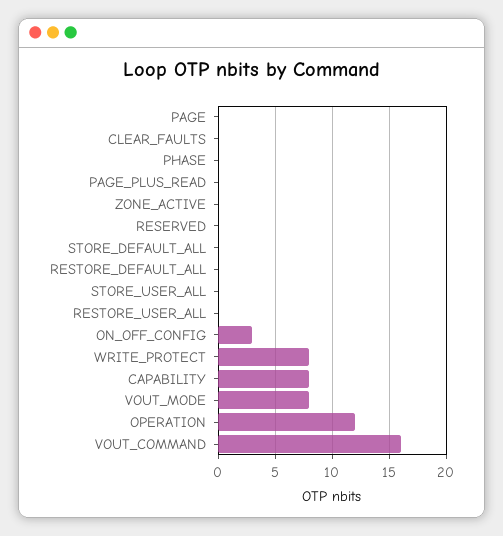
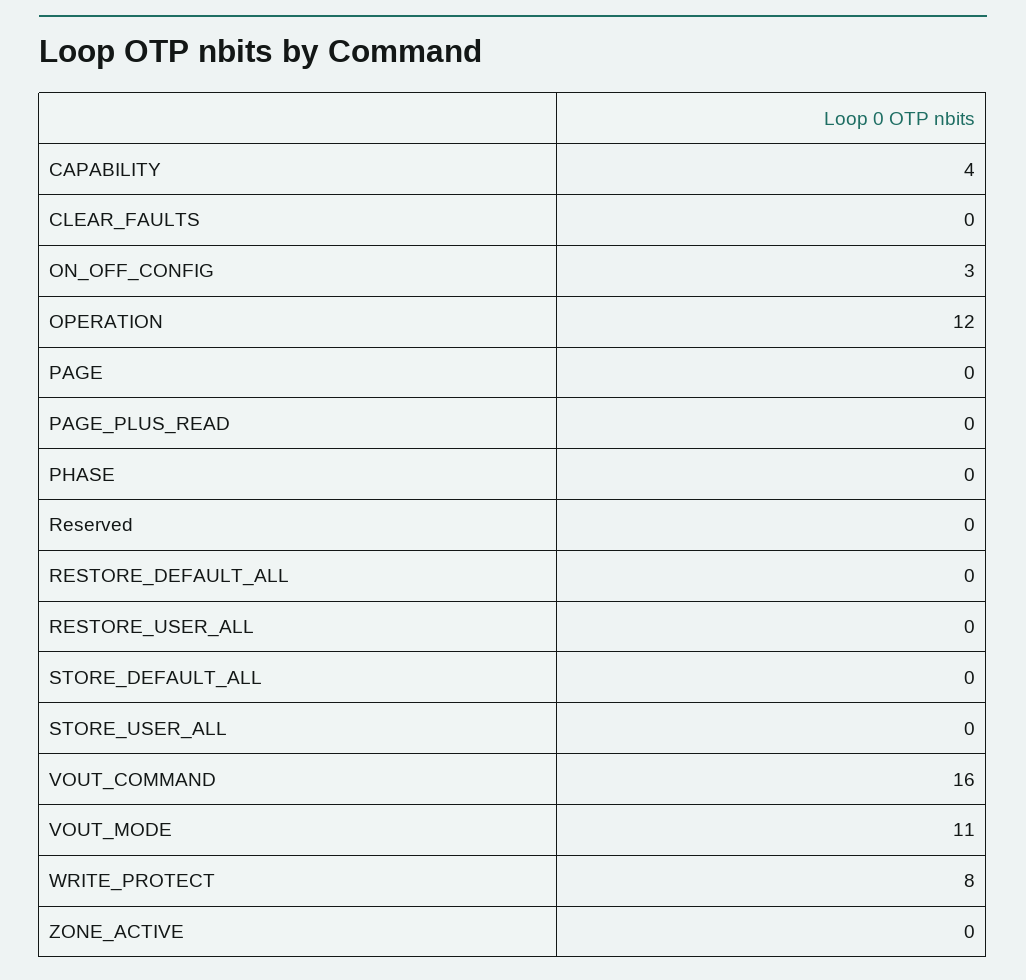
  {
    "PAGE": 0,
    "CLEAR_FAULTS": 0,
    "PHASE": 0,
    "PAGE_PLUS_READ": 0,
    "ZONE_ACTIVE": 0,
    "RESERVED": 0,
    "STORE_DEFAULT_ALL": 0,
    "RESTORE_DEFAULT_ALL": 0,
    "STORE_USER_ALL": 0,
    "RESTORE_USER_ALL": 0,
    "ON_OFF_CONFIG": 3,
    "WRITE_PROTECT": 8,
-   "CAPABILITY": 8,
+   "CAPABILITY": 4,
-   "VOUT_MODE": 8,
+   "VOUT_MODE": 11,
    "OPERATION": 12,
    "VOUT_COMMAND": 16
  }

